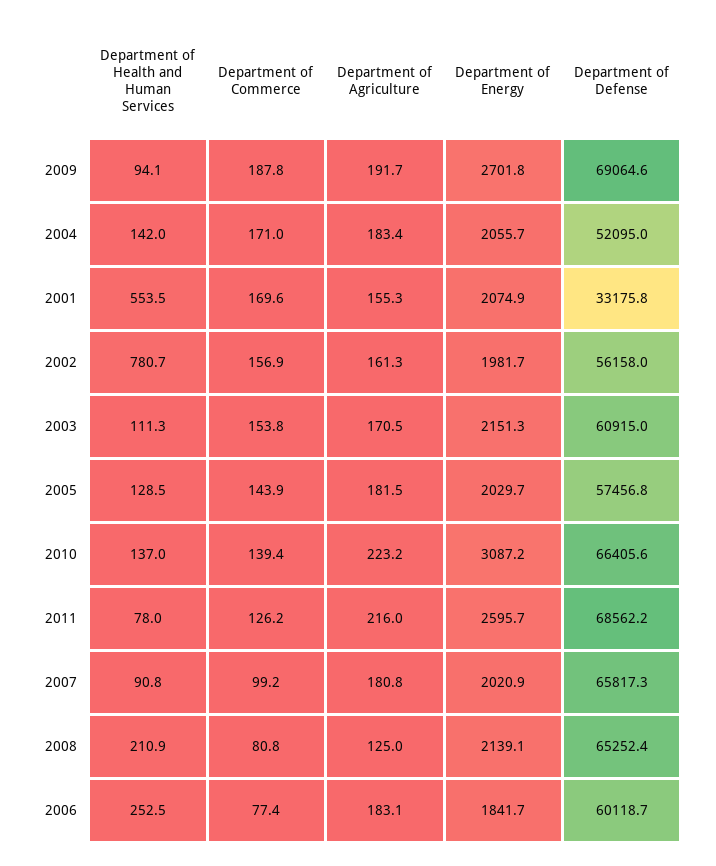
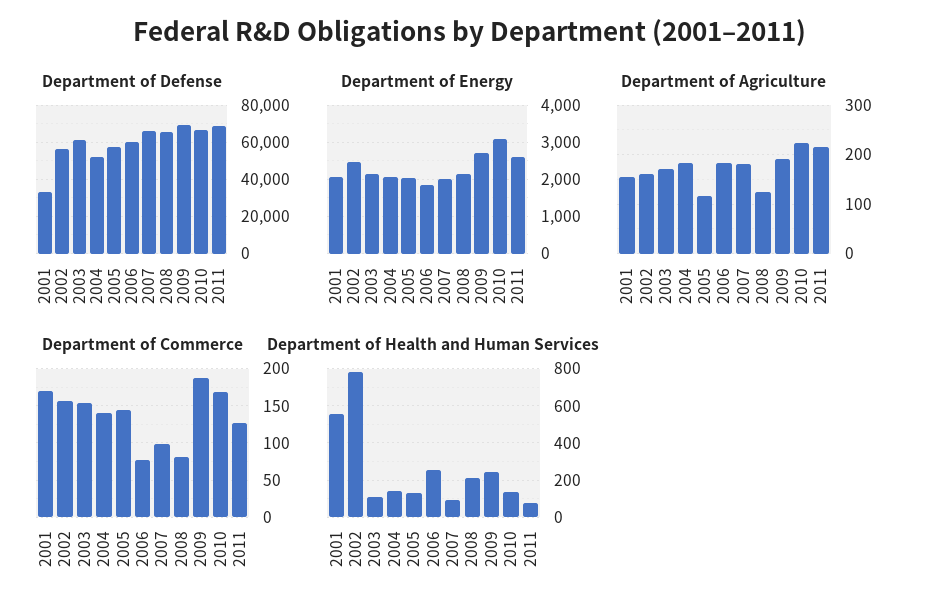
  {
    "Department of Health and Human Services": {
-     "2009": 94.1,
+     "2009": 250,
      "2004": 142,
      "2001": 553.5,
      "2002": 780.7,
      "2003": 111.3,
      "2005": 128.5,
      "2010": 137,
      "2011": 78,
      "2007": 90.8,
      "2008": 210.9,
      "2006": 252.5
    },
    "Department of Commerce": {
      "2009": 187.8,
-     "2004": 171,
+     "2004": 140,
      "2001": 169.6,
      "2002": 156.9,
      "2003": 153.8,
      "2005": 143.9,
-     "2010": 139.4,
+     "2010": 170,
      "2011": 126.2,
      "2007": 99.2,
      "2008": 80.8,
      "2006": 77.4
    },
    "Department of Agriculture": {
      "2009": 191.7,
      "2004": 183.4,
      "2001": 155.3,
      "2002": 161.3,
      "2003": 170.5,
-     "2005": 181.5,
+     "2005": 120,
      "2010": 223.2,
      "2011": 216,
      "2007": 180.8,
      "2008": 125,
      "2006": 183.1
    },
    "Department of Energy": {
      "2009": 2701.8,
      "2004": 2055.7,
      "2001": 2074.9,
-     "2002": 1981.7,
+     "2002": 2400,
      "2003": 2151.3,
      "2005": 2029.7,
      "2010": 3087.2,
      "2011": 2595.7,
      "2007": 2020.9,
      "2008": 2139.1,
      "2006": 1841.7
    },
    "Department of Defense": {
      "2009": 69064.6,
      "2004": 52095,
      "2001": 33175.8,
      "2002": 56158,
      "2003": 60915,
      "2005": 57456.8,
      "2010": 66405.6,
      "2011": 68562.2,
      "2007": 65817.3,
      "2008": 65252.4,
      "2006": 60118.7
    }
  }

